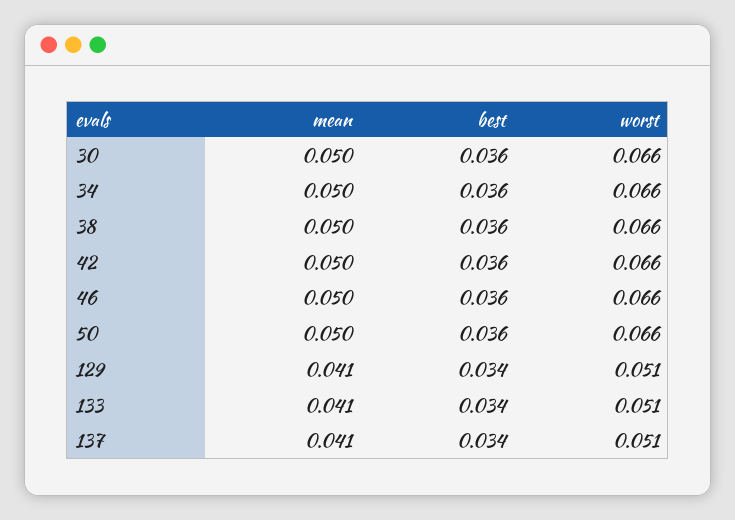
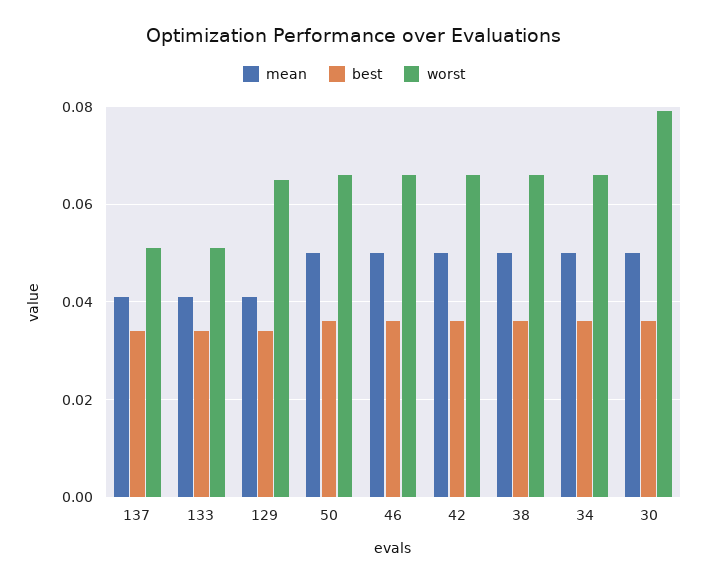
  {
    "mean": {
      "30": 0.05,
      "34": 0.05,
      "38": 0.05,
      "42": 0.05,
      "46": 0.05,
      "50": 0.05,
      "129": 0.041,
      "133": 0.041,
      "137": 0.041
    },
    "best": {
      "30": 0.036,
      "34": 0.036,
      "38": 0.036,
      "42": 0.036,
      "46": 0.036,
      "50": 0.036,
      "129": 0.034,
      "133": 0.034,
      "137": 0.034
    },
    "worst": {
-     "30": 0.066,
+     "30": 0.08,
      "34": 0.066,
      "38": 0.066,
      "42": 0.066,
      "46": 0.066,
      "50": 0.066,
-     "129": 0.051,
+     "129": 0.065,
      "133": 0.051,
      "137": 0.051
    }
  }

